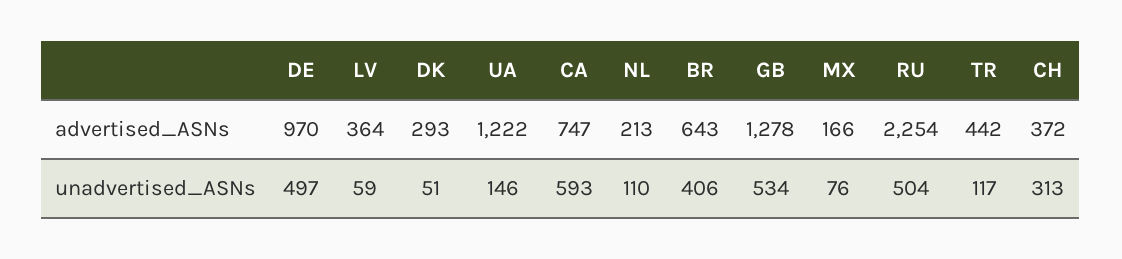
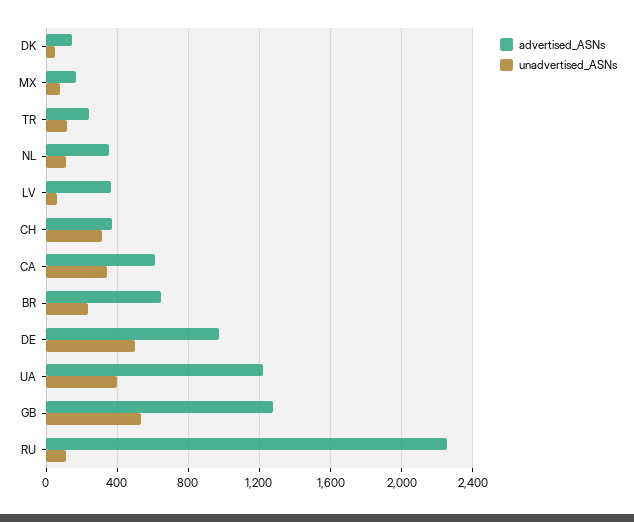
  {
    "advertised_ASNs": {
      "DE": 970,
      "LV": 364,
-     "DK": 293,
+     "DK": 150,
      "UA": 1222,
-     "CA": 747,
+     "CA": 600,
-     "NL": 213,
+     "NL": 350,
      "BR": 643,
      "GB": 1278,
      "MX": 166,
      "RU": 2254,
-     "TR": 442,
+     "TR": 250,
      "CH": 372
    },
    "unadvertised_ASNs": {
      "DE": 497,
      "LV": 59,
      "DK": 51,
-     "UA": 146,
+     "UA": 400,
-     "CA": 593,
+     "CA": 350,
      "NL": 110,
-     "BR": 406,
+     "BR": 250,
      "GB": 534,
      "MX": 76,
-     "RU": 504,
+     "RU": 100,
      "TR": 117,
      "CH": 313
    }
  }

